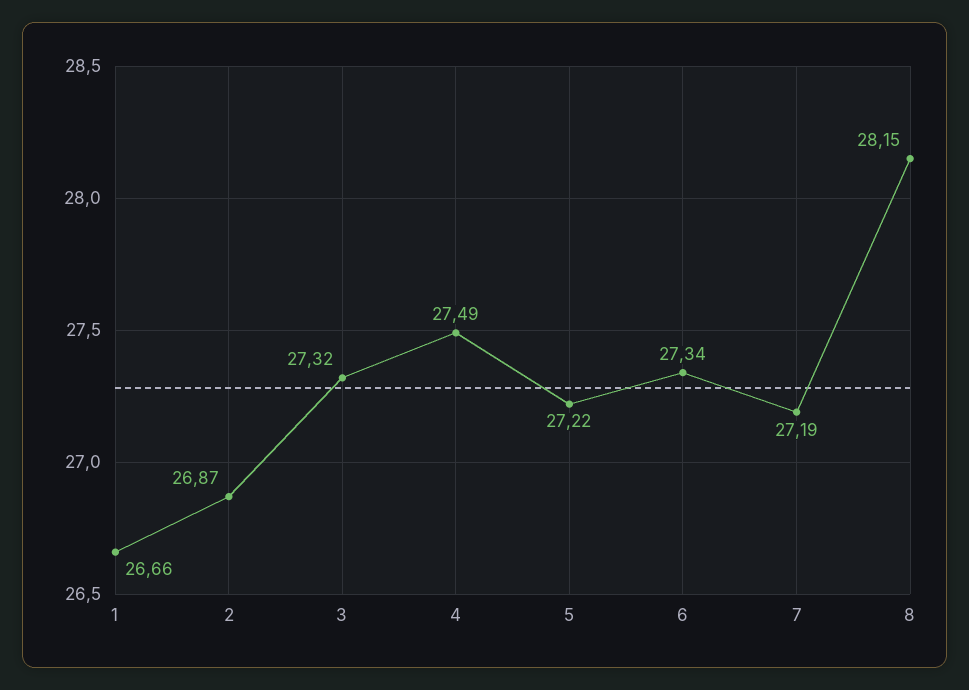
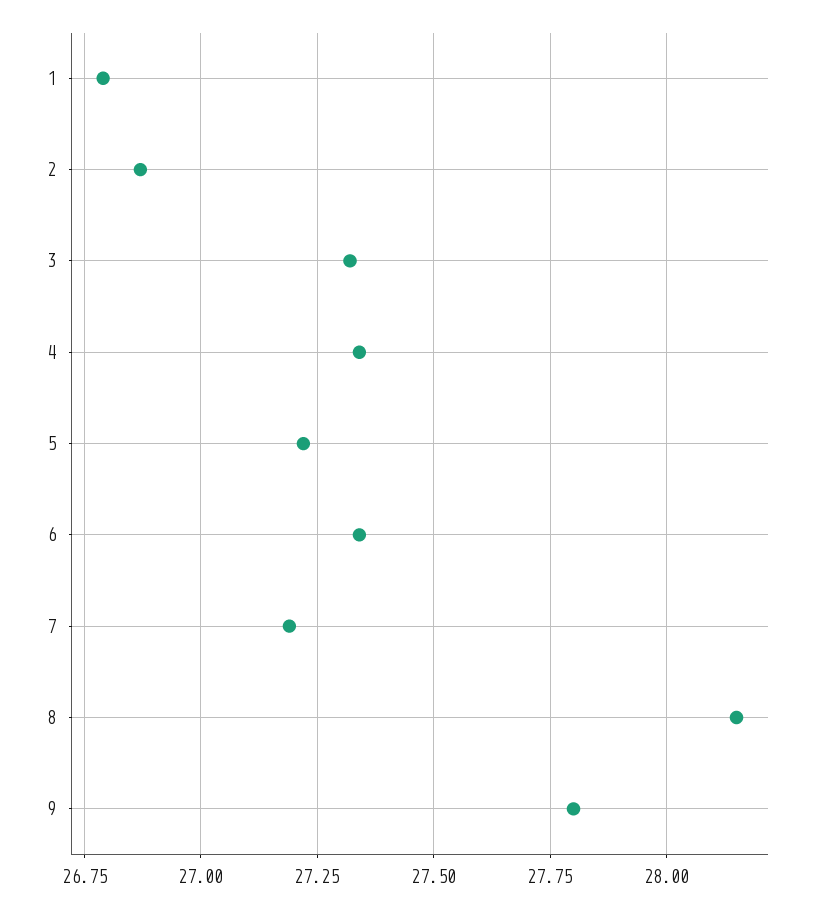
  {
-   "1": 26.66,
+   "1": 26.8,
    "2": 26.87,
    "3": 27.32,
-   "4": 27.49,
+   "4": 27.35,
    "5": 27.22,
    "6": 27.34,
    "7": 27.19,
-   "8": 28.15
+   "8": 28.15,
+   "9": 27.8
  }

